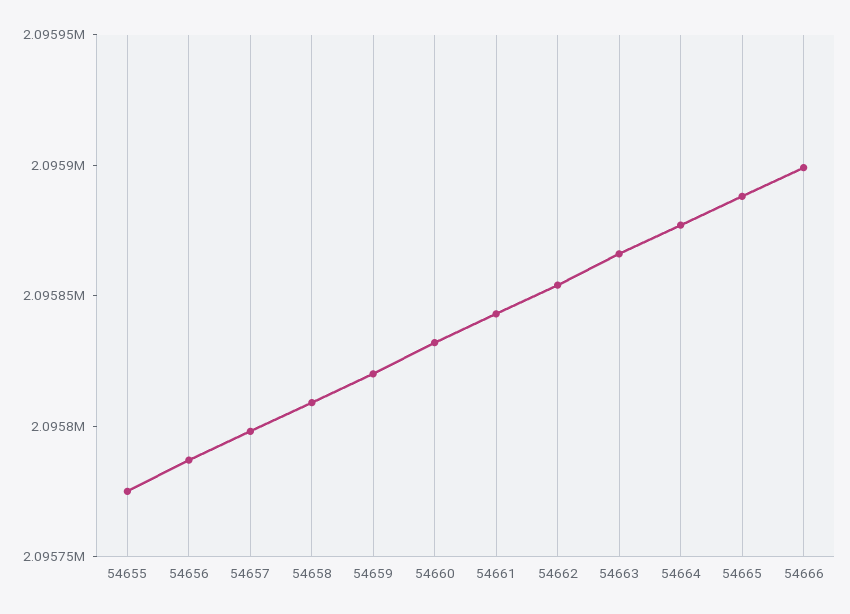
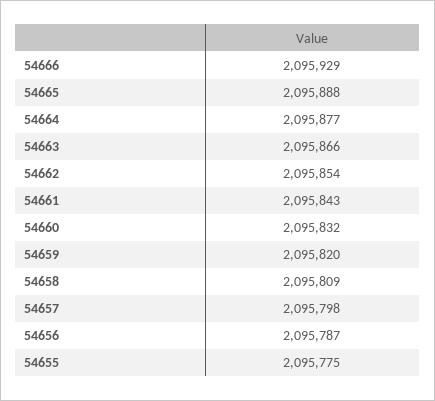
  {
    "54655": 2095775,
    "54656": 2095787,
    "54657": 2095798,
    "54658": 2095809,
    "54659": 2095820,
    "54660": 2095832,
    "54661": 2095843,
    "54662": 2095854,
    "54663": 2095866,
    "54664": 2095877,
    "54665": 2095888,
-   "54666": 2095900
+   "54666": 2095929
  }

